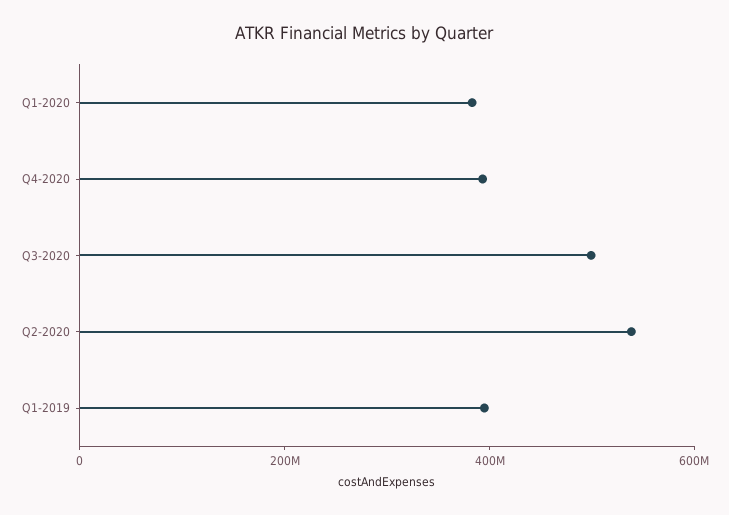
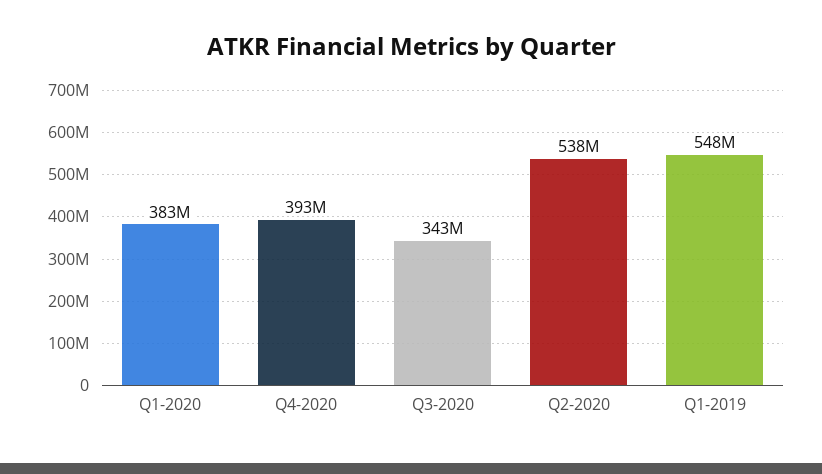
  {
    "Q1-2020": 383000000,
    "Q4-2020": 393000000,
-   "Q3-2020": 500000000,
+   "Q3-2020": 343000000,
    "Q2-2020": 538000000,
-   "Q1-2019": 400000000
+   "Q1-2019": 548000000
  }

